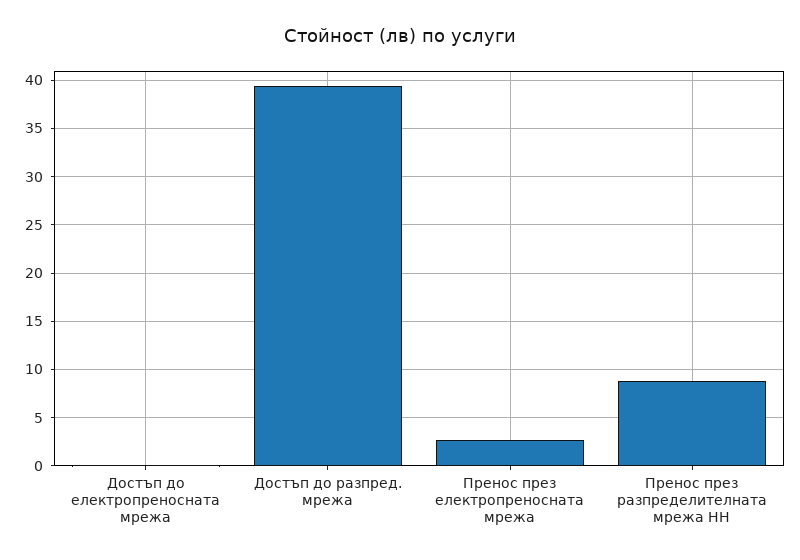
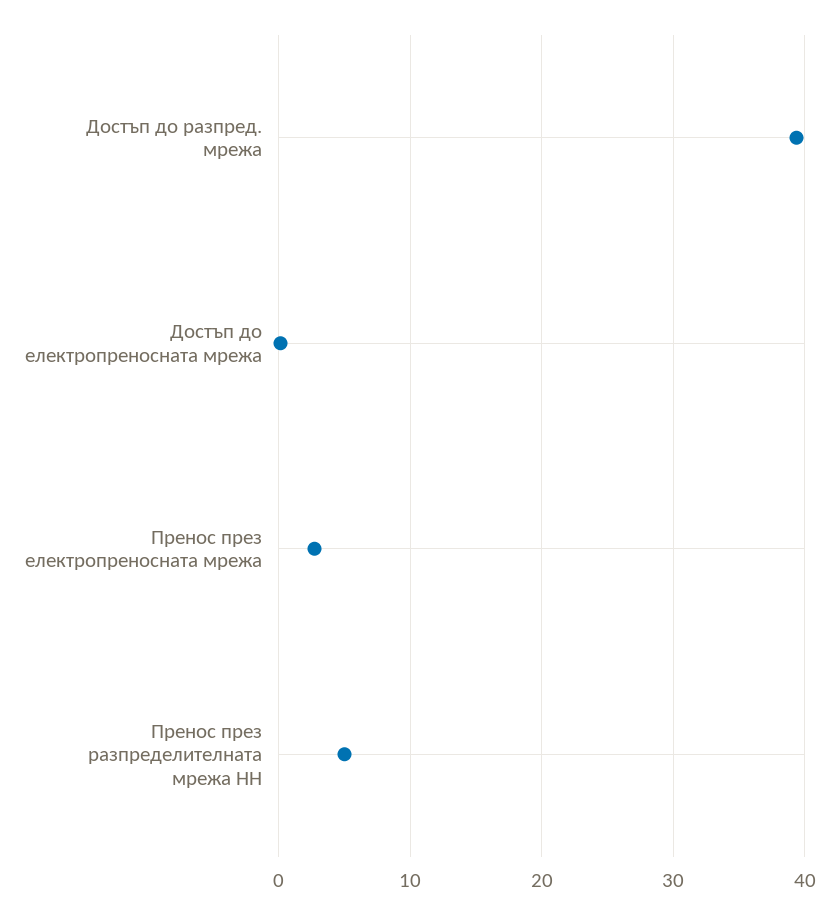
  {
    "Достъп до електропреносната мрежа": 0,
    "Достъп до разпред. мрежа": 39,
    "Пренос през електропреносната мрежа": 3,
-   "Пренос през разпределителната мрежа НН": 9
+   "Пренос през разпределителната мрежа НН": 5
  }

